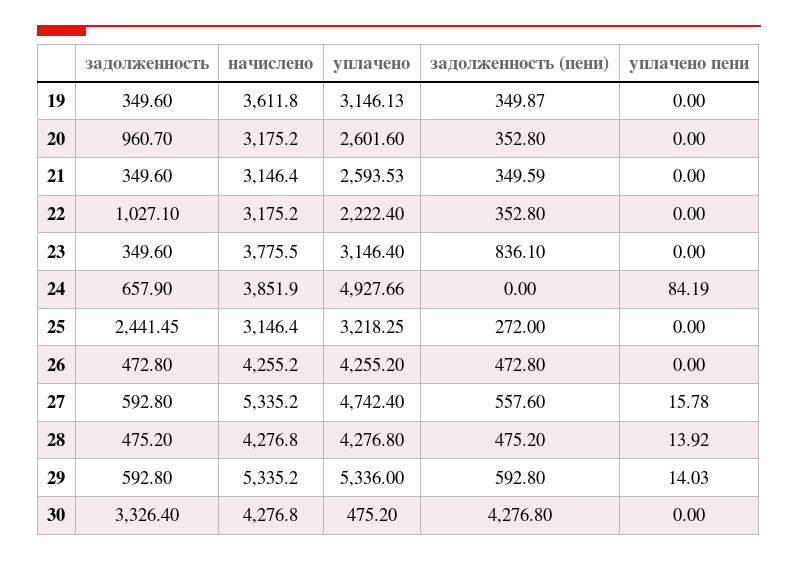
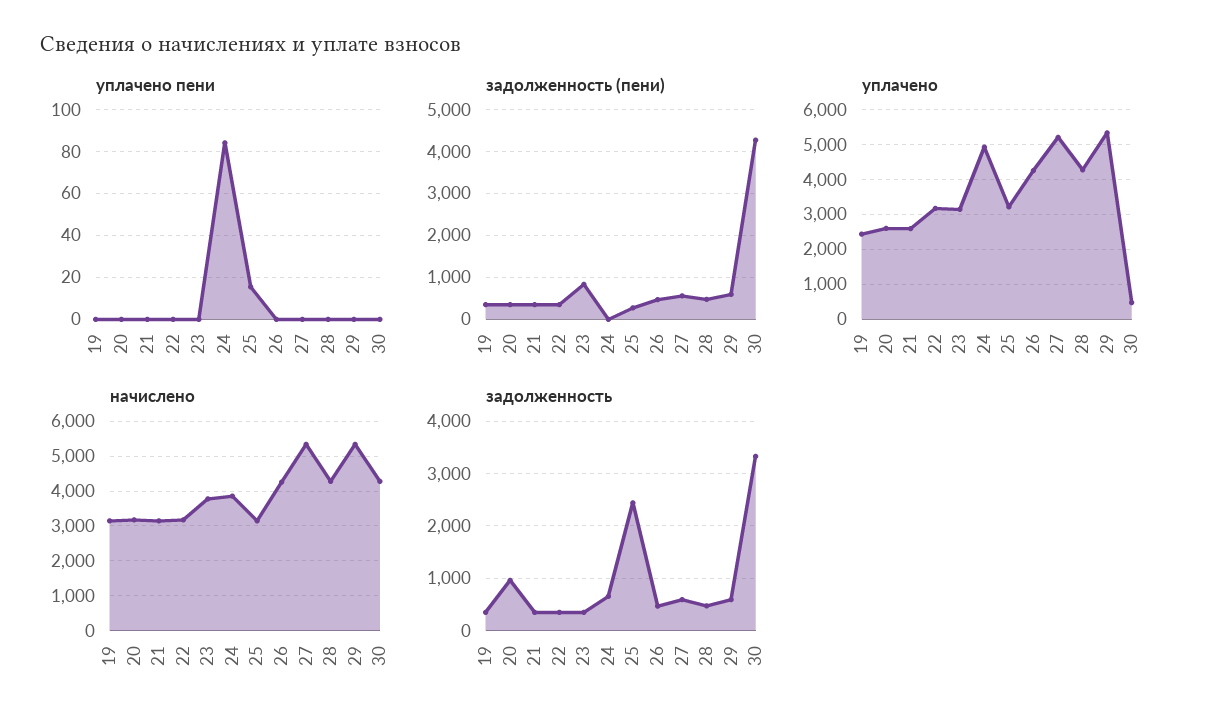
  {
    "задолженность": {
      "19": 349.6,
      "20": 960.7,
      "21": 349.6,
-     "22": 1027.1,
+     "22": 400,
      "23": 349.6,
      "24": 657.9,
      "25": 2441.45,
      "26": 472.8,
      "27": 592.8,
      "28": 475.2,
      "29": 592.8,
      "30": 3326.4
    },
    "начислено": {
-     "19": 3611.8,
+     "19": 3200,
      "20": 3175.2,
      "21": 3146.4,
      "22": 3175.2,
      "23": 3775.5,
      "24": 3851.9,
      "25": 3146.4,
      "26": 4255.2,
      "27": 5335.2,
      "28": 4276.8,
      "29": 5335.2,
      "30": 4276.8
    },
    "уплачено": {
-     "19": 3146.13,
+     "19": 2400,
      "20": 2601.6,
      "21": 2593.53,
-     "22": 2222.4,
+     "22": 3200,
      "23": 3146.4,
      "24": 4927.66,
      "25": 3218.25,
      "26": 4255.2,
-     "27": 4742.4,
+     "27": 5200,
      "28": 4276.8,
      "29": 5336,
      "30": 475.2
    },
    "задолженность (пени)": {
      "19": 349.87,
      "20": 352.8,
      "21": 349.59,
      "22": 352.8,
      "23": 836.1,
      "24": 0,
      "25": 272,
      "26": 472.8,
      "27": 557.6,
      "28": 475.2,
      "29": 592.8,
      "30": 4276.8
    },
    "уплачено пени": {
      "19": 0,
      "20": 0,
      "21": 0,
      "22": 0,
      "23": 0,
      "24": 84.19,
-     "25": 0,
+     "25": 15,
      "26": 0,
-     "27": 15.78,
+     "27": 0,
-     "28": 13.92,
+     "28": 0,
-     "29": 14.03,
+     "29": 0,
      "30": 0
    }
  }

